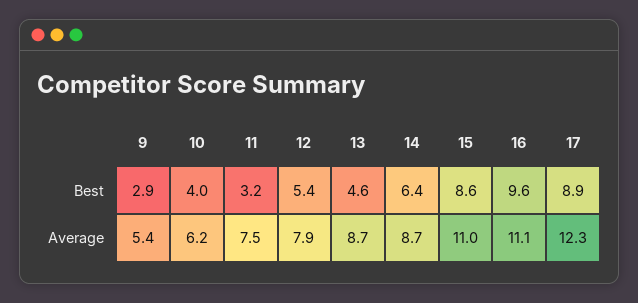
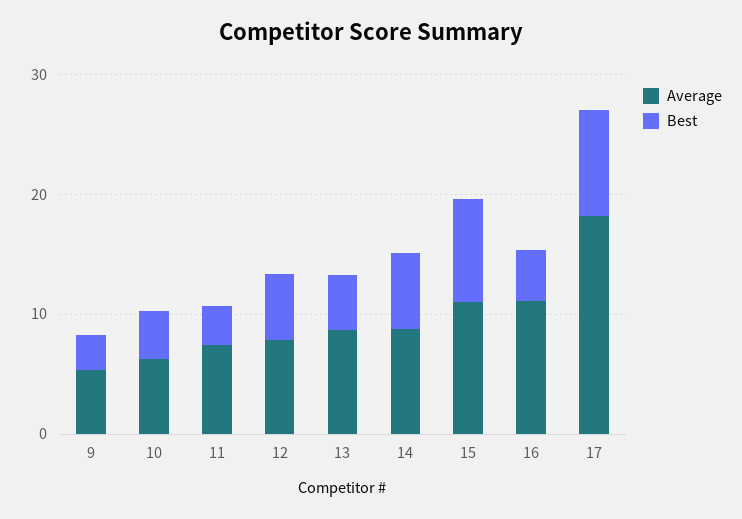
  {
    "Best": {
      "9": 2.9,
      "10": 4,
      "11": 3.2,
      "12": 5.4,
      "13": 4.6,
      "14": 6.4,
      "15": 8.6,
-     "16": 9.6,
+     "16": 4,
      "17": 8.9
    },
    "Average": {
      "9": 5.4,
      "10": 6.2,
      "11": 7.5,
      "12": 7.9,
      "13": 8.7,
      "14": 8.7,
      "15": 11,
      "16": 11.1,
-     "17": 12.3
+     "17": 18
    }
  }

